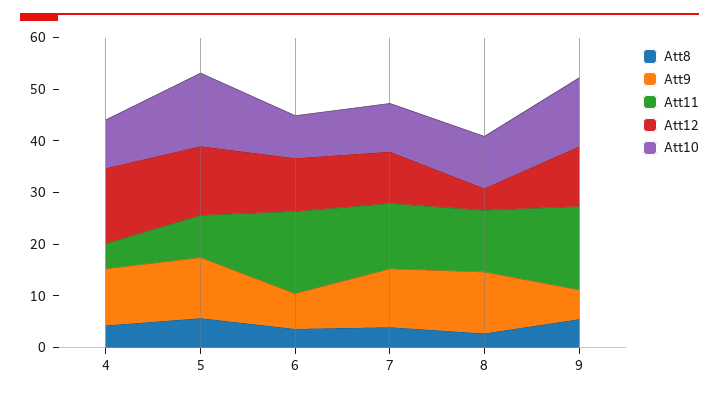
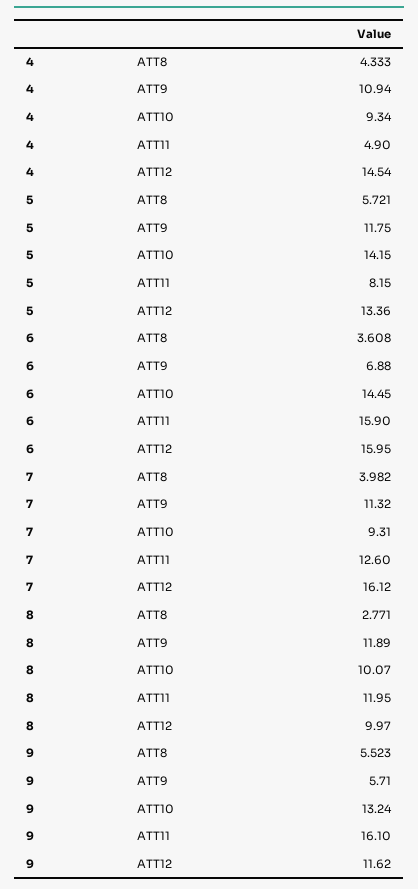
  {
    "Att8": {
      "4": 4.333,
      "5": 5.721,
      "6": 3.608,
      "7": 3.982,
      "8": 2.771,
      "9": 5.523
    },
    "Att9": {
      "4": 10.94,
      "5": 11.75,
      "6": 6.88,
      "7": 11.32,
      "8": 11.89,
      "9": 5.71
    },
    "Att11": {
      "4": 4.9,
      "5": 8.15,
      "6": 15.9,
      "7": 12.6,
      "8": 11.95,
      "9": 16.1
    },
    "Att12": {
      "4": 14.54,
      "5": 13.36,
-     "6": 10,
+     "6": 15.95,
-     "7": 10,
+     "7": 16.12,
-     "8": 4,
+     "8": 9.97,
      "9": 11.62
    },
    "Att10": {
      "4": 9.34,
      "5": 14.15,
-     "6": 8,
+     "6": 14.45,
      "7": 9.31,
      "8": 10.07,
      "9": 13.24
    }
  }

